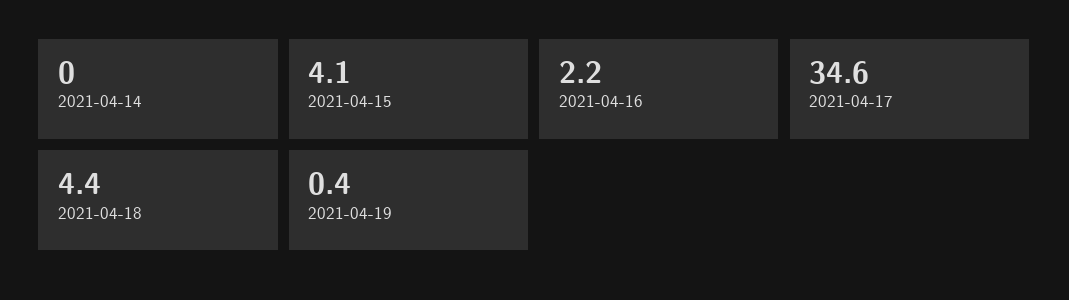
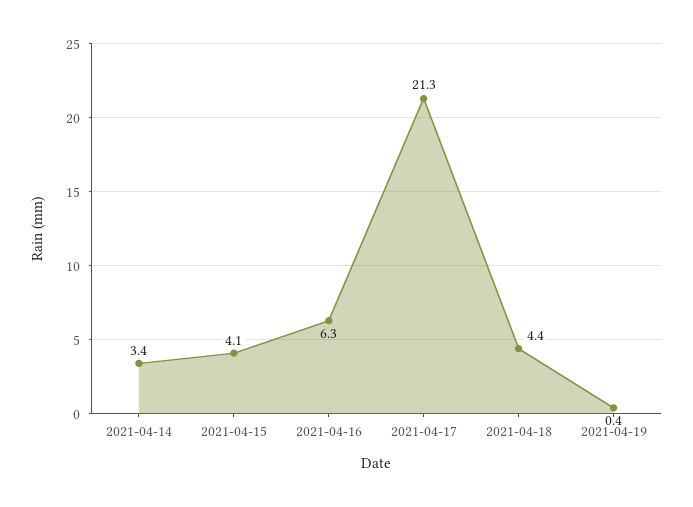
  {
-   "2021-04-14": 0,
+   "2021-04-14": 3.4,
    "2021-04-15": 4.1,
-   "2021-04-16": 2.2,
+   "2021-04-16": 6.3,
-   "2021-04-17": 34.6,
+   "2021-04-17": 21.3,
    "2021-04-18": 4.4,
    "2021-04-19": 0.4
  }

